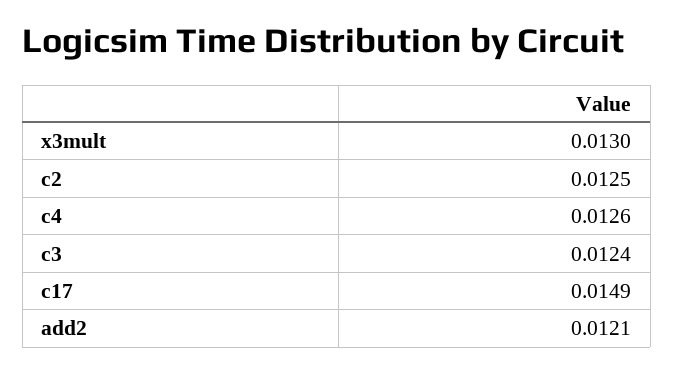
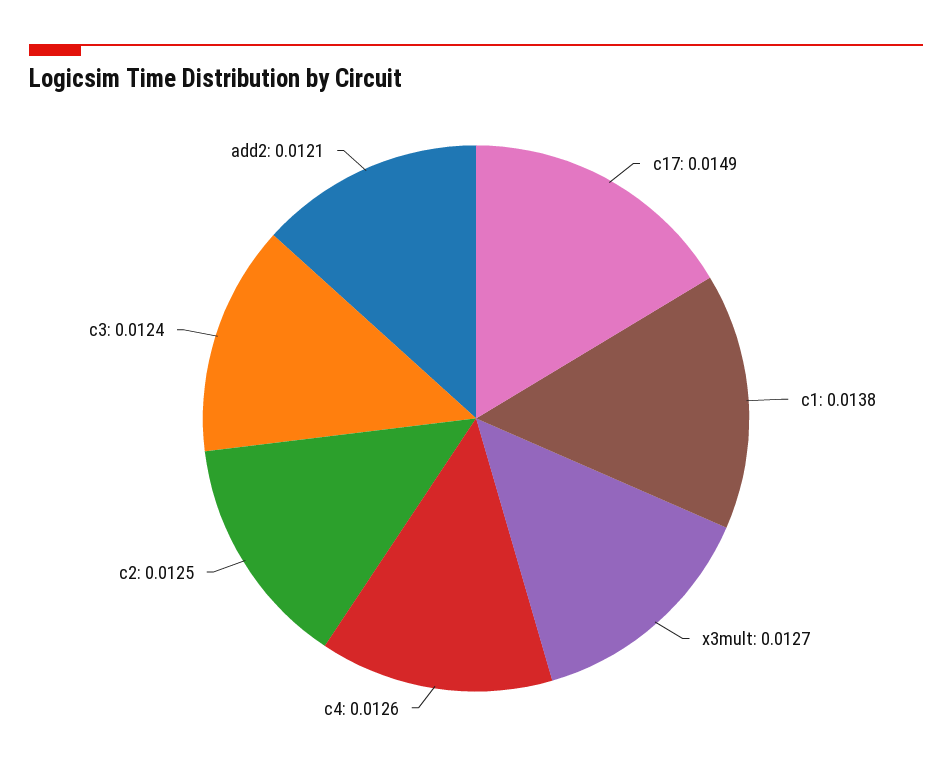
  {
-   "x3mult": 0.013,
+   "x3mult": 0.0127,
    "c2": 0.0125,
    "c4": 0.0126,
    "c3": 0.0124,
    "c17": 0.0149,
-   "add2": 0.0121
+   "add2": 0.0121,
+   "c1": 0.0138
  }

